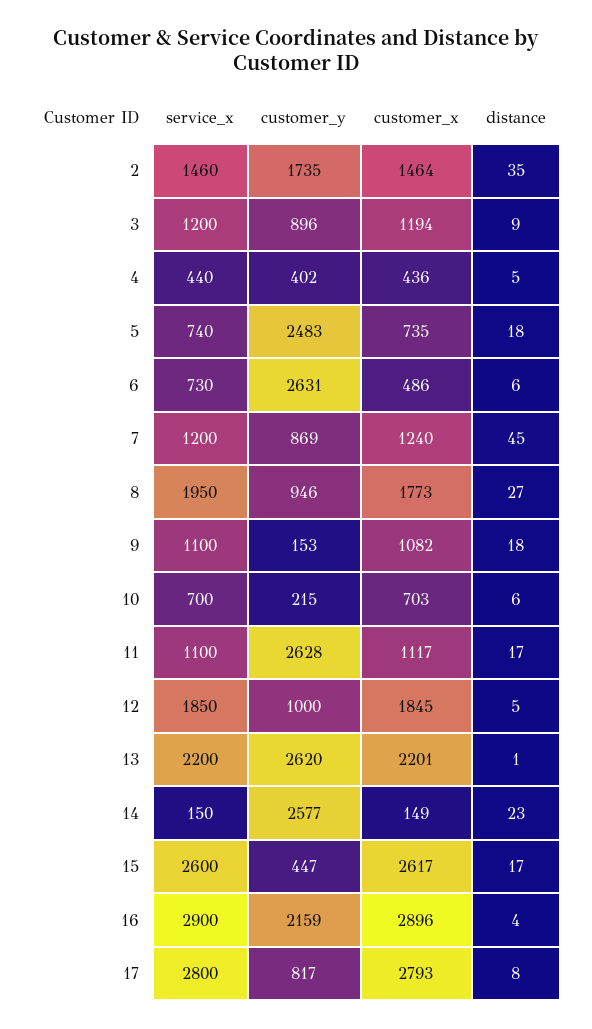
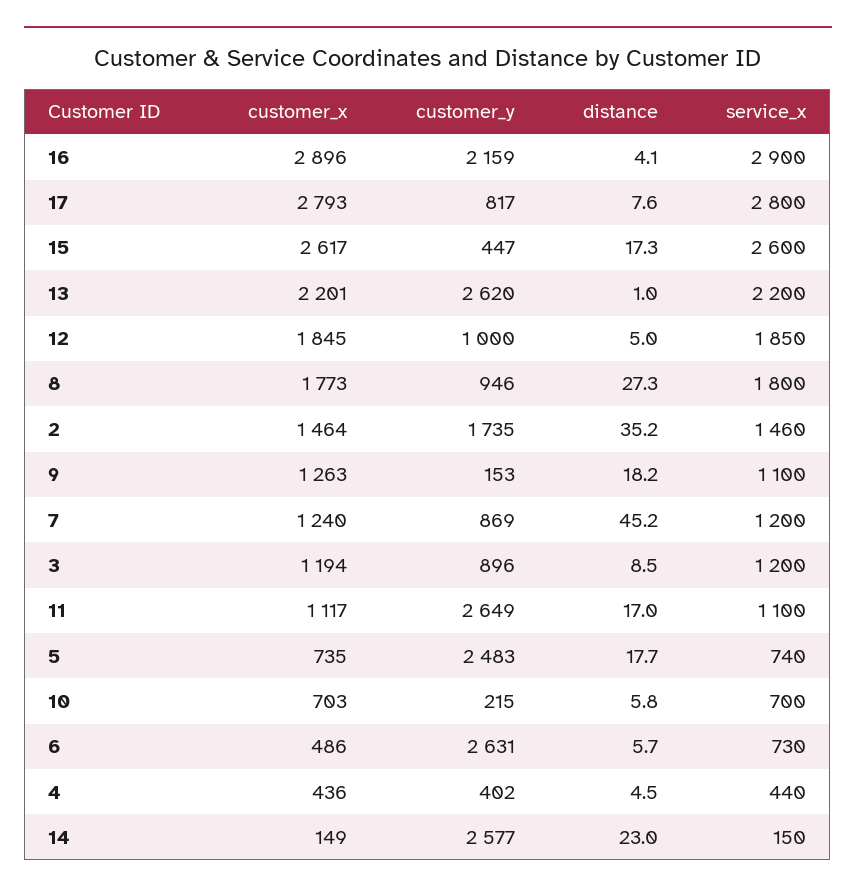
  {
    "service_x": {
      "2": 1460,
      "3": 1200,
      "4": 440,
      "5": 740,
      "6": 730,
      "7": 1200,
-     "8": 1950,
+     "8": 1800,
      "9": 1100,
      "10": 700,
      "11": 1100,
      "12": 1850,
      "13": 2200,
      "14": 150,
      "15": 2600,
      "16": 2900,
      "17": 2800
    },
    "customer_y": {
      "2": 1735,
      "3": 896,
      "4": 402,
      "5": 2483,
      "6": 2631,
      "7": 869,
      "8": 946,
      "9": 153,
      "10": 215,
-     "11": 2628,
+     "11": 2649,
      "12": 1000,
      "13": 2620,
      "14": 2577,
      "15": 447,
      "16": 2159,
      "17": 817
    },
    "customer_x": {
      "2": 1464,
      "3": 1194,
      "4": 436,
      "5": 735,
      "6": 486,
      "7": 1240,
      "8": 1773,
-     "9": 1082,
+     "9": 1263,
      "10": 703,
      "11": 1117,
      "12": 1845,
      "13": 2201,
      "14": 149,
      "15": 2617,
      "16": 2896,
      "17": 2793
    },
    "distance": {
      "2": 35.2,
      "3": 8.5,
      "4": 4.5,
      "5": 17.7,
      "6": 5.7,
      "7": 45.2,
      "8": 27.3,
      "9": 18.2,
      "10": 5.8,
      "11": 17,
      "12": 5,
      "13": 1,
      "14": 23,
      "15": 17.3,
      "16": 4.1,
      "17": 7.6
    }
  }

